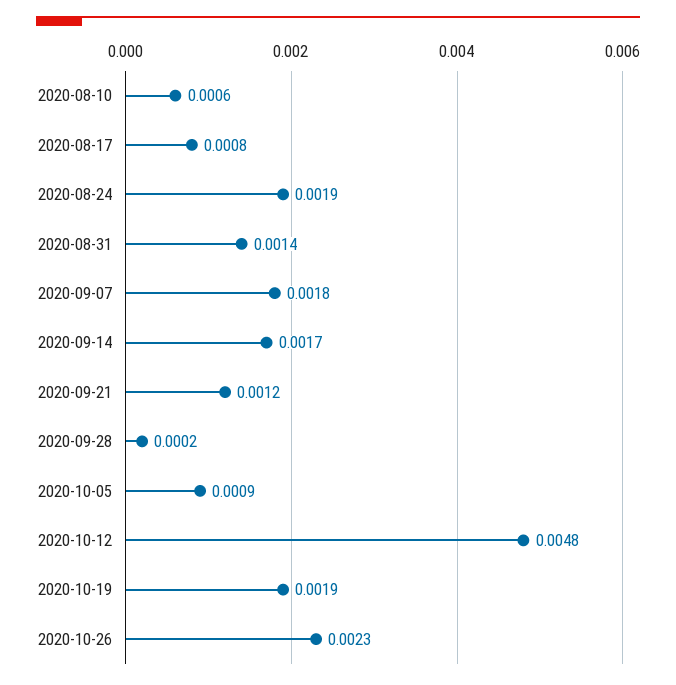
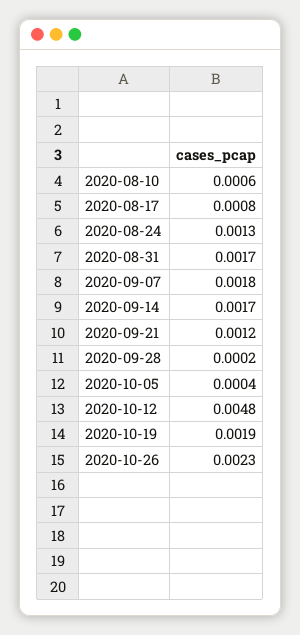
  {
    "2020-08-10": 0.0006,
    "2020-08-17": 0.0008,
-   "2020-08-24": 0.0019,
+   "2020-08-24": 0.0013,
-   "2020-08-31": 0.0014,
+   "2020-08-31": 0.0017,
    "2020-09-07": 0.0018,
    "2020-09-14": 0.0017,
    "2020-09-21": 0.0012,
    "2020-09-28": 0.0002,
-   "2020-10-05": 0.0009,
+   "2020-10-05": 0.0004,
    "2020-10-12": 0.0048,
    "2020-10-19": 0.0019,
    "2020-10-26": 0.0023
  }

